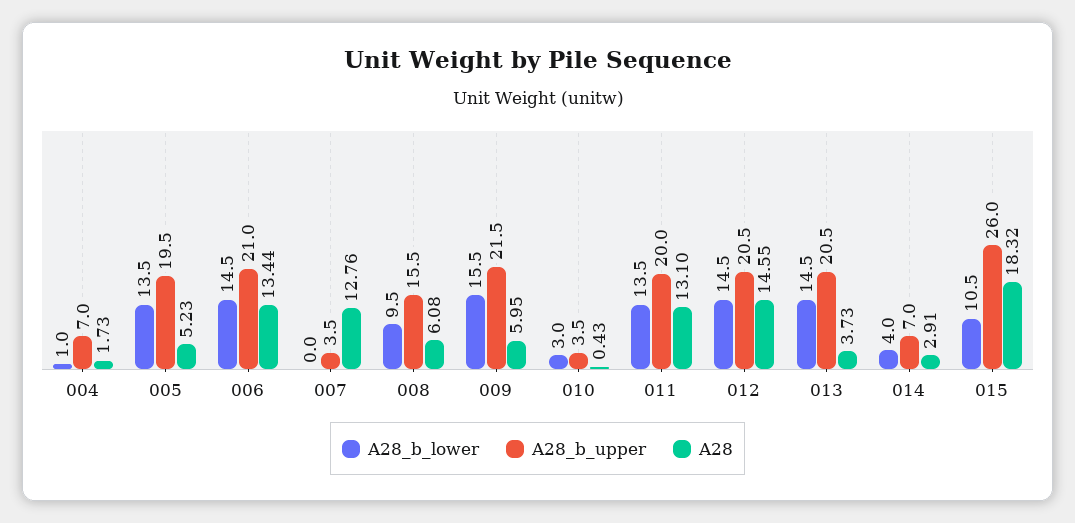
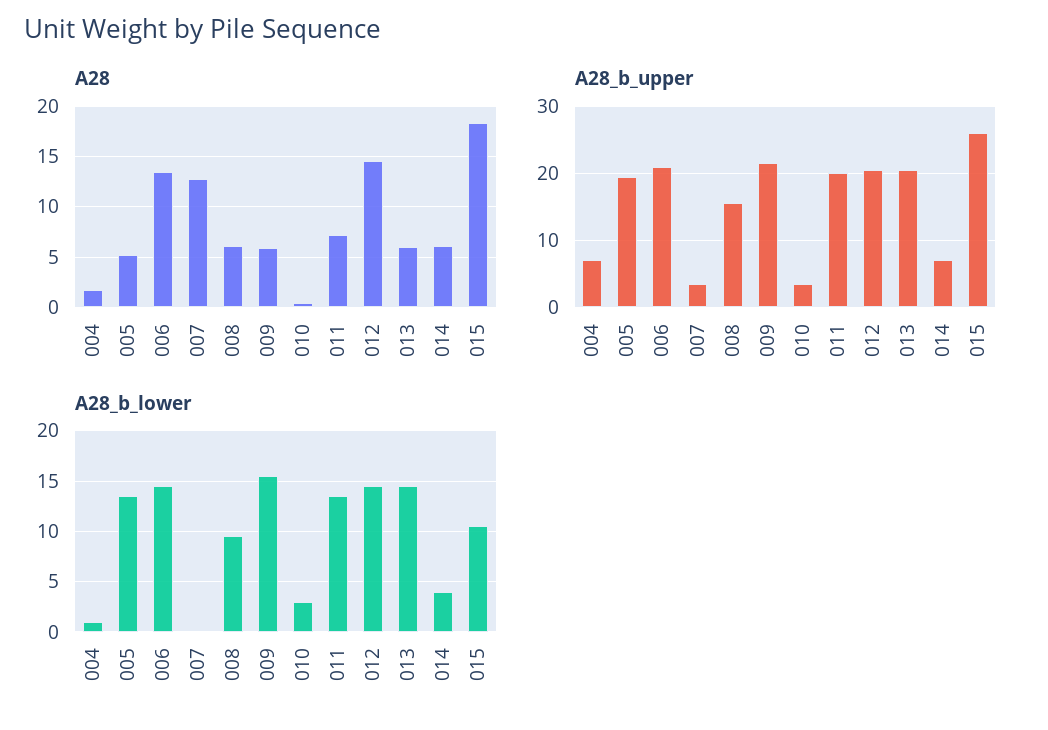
  {
    "A28_b_lower": {
      "004": 1,
      "005": 13.5,
      "006": 14.5,
      "007": 0,
      "008": 9.5,
      "009": 15.5,
      "010": 3,
      "011": 13.5,
      "012": 14.5,
      "013": 14.5,
      "014": 4,
      "015": 10.5
    },
    "A28_b_upper": {
      "004": 7,
      "005": 19.5,
      "006": 21,
      "007": 3.5,
      "008": 15.5,
      "009": 21.5,
      "010": 3.5,
      "011": 20,
      "012": 20.5,
      "013": 20.5,
      "014": 7,
      "015": 26
    },
    "A28": {
      "004": 1.73,
      "005": 5.23,
      "006": 13.44,
      "007": 12.76,
      "008": 6.08,
      "009": 5.95,
      "010": 0.43,
-     "011": 13.1,
+     "011": 7,
      "012": 14.55,
-     "013": 3.73,
+     "013": 6,
-     "014": 2.91,
+     "014": 6,
      "015": 18.32
    }
  }

